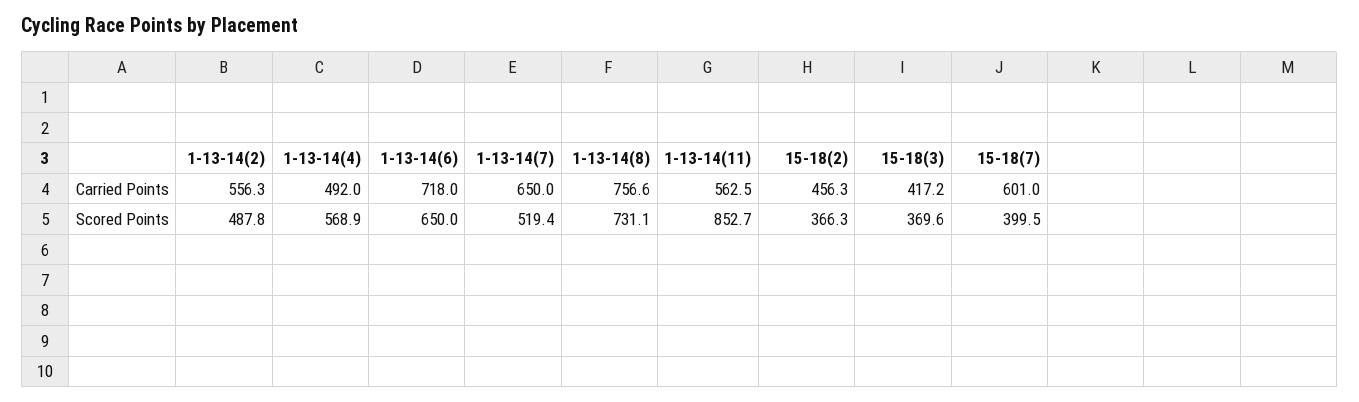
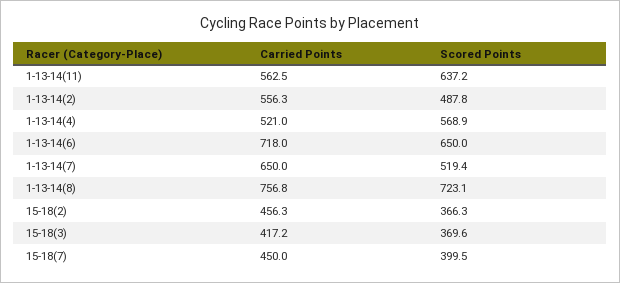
  {
    "1-13-14(2)": {
      "Carried Points": 556.3,
      "Scored Points": 487.8
    },
    "1-13-14(4)": {
-     "Carried Points": 492,
+     "Carried Points": 521,
      "Scored Points": 568.9
    },
    "1-13-14(6)": {
      "Carried Points": 718,
      "Scored Points": 650
    },
    "1-13-14(7)": {
      "Carried Points": 650,
      "Scored Points": 519.4
    },
    "1-13-14(8)": {
-     "Carried Points": 756.6,
+     "Carried Points": 756.8,
-     "Scored Points": 731.1
+     "Scored Points": 723.1
    },
    "1-13-14(11)": {
      "Carried Points": 562.5,
-     "Scored Points": 852.7
+     "Scored Points": 637.2
    },
    "15-18(2)": {
      "Carried Points": 456.3,
      "Scored Points": 366.3
    },
    "15-18(3)": {
      "Carried Points": 417.2,
      "Scored Points": 369.6
    },
    "15-18(7)": {
-     "Carried Points": 601,
+     "Carried Points": 450,
      "Scored Points": 399.5
    }
  }

